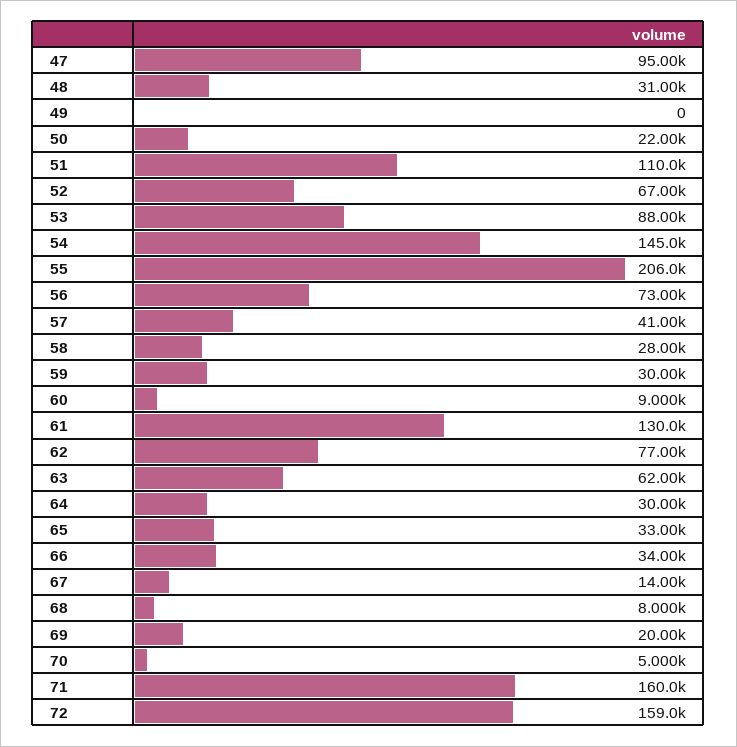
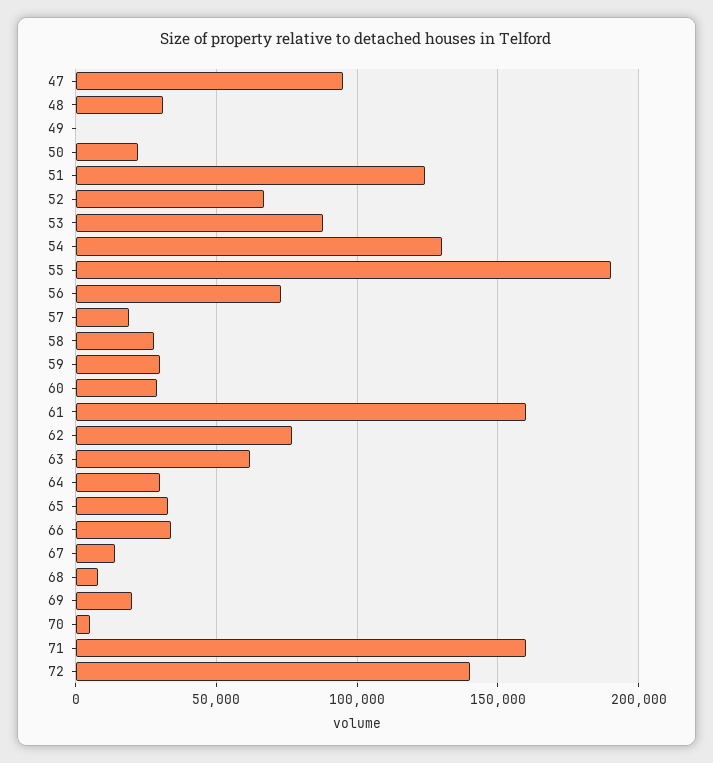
  {
    "47": 95000,
    "48": 31000,
    "49": 0,
    "50": 22000,
-   "51": 110000,
+   "51": 125000,
    "52": 67000,
    "53": 88000,
-   "54": 145000,
+   "54": 130000,
-   "55": 206000,
+   "55": 190000,
    "56": 73000,
-   "57": 41000,
+   "57": 20000,
    "58": 28000,
    "59": 30000,
-   "60": 9000,
+   "60": 30000,
-   "61": 130000,
+   "61": 160000,
    "62": 77000,
    "63": 62000,
    "64": 30000,
    "65": 33000,
    "66": 34000,
    "67": 14000,
    "68": 8000,
    "69": 20000,
    "70": 5000,
    "71": 160000,
-   "72": 159000
+   "72": 140000
  }

